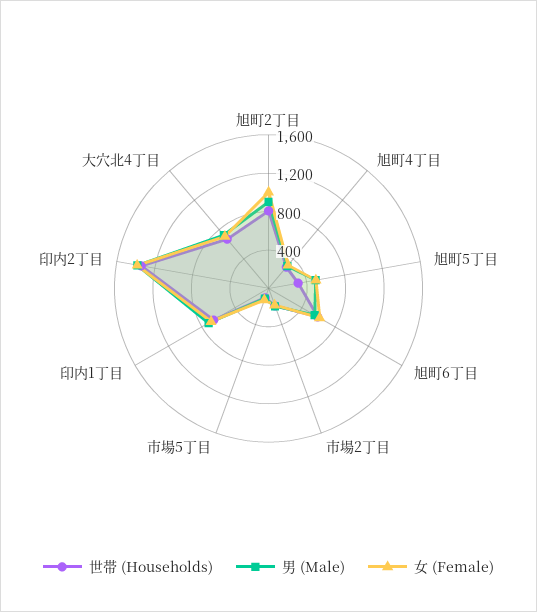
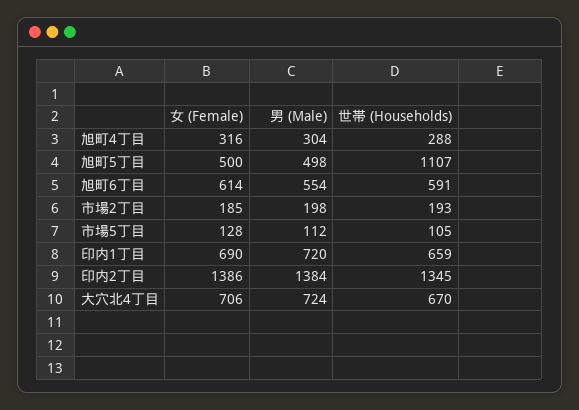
  {
    "世帯 (Households)": {
-     "旭町2丁目": 800,
      "旭町4丁目": 288,
-     "旭町5丁目": 300,
+     "旭町5丁目": 1107,
      "旭町6丁目": 591,
      "市場2丁目": 193,
      "市場5丁目": 105,
      "印内1丁目": 659,
      "印内2丁目": 1345,
      "大穴北4丁目": 670
    },
    "男 (Male)": {
-     "旭町2丁目": 900,
      "旭町4丁目": 304,
      "旭町5丁目": 498,
      "旭町6丁目": 554,
      "市場2丁目": 198,
      "市場5丁目": 112,
      "印内1丁目": 720,
      "印内2丁目": 1384,
      "大穴北4丁目": 724
    },
    "女 (Female)": {
-     "旭町2丁目": 1000,
      "旭町4丁目": 316,
      "旭町5丁目": 500,
      "旭町6丁目": 614,
      "市場2丁目": 185,
      "市場5丁目": 128,
      "印内1丁目": 690,
      "印内2丁目": 1386,
      "大穴北4丁目": 706
    }
  }

